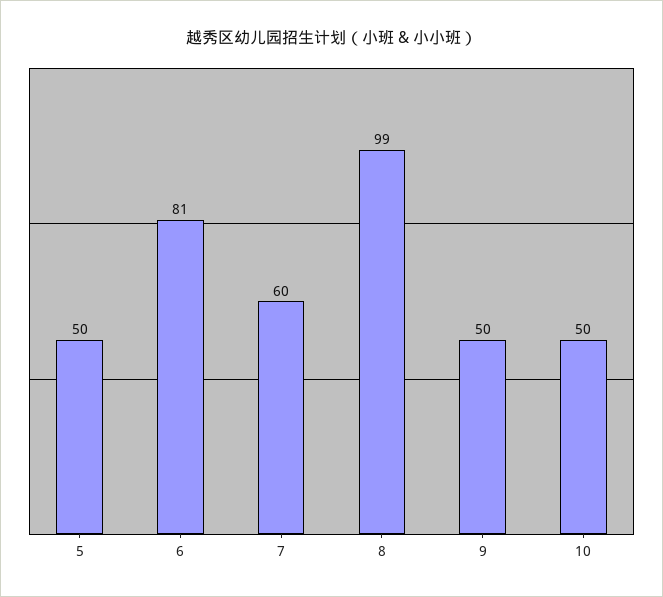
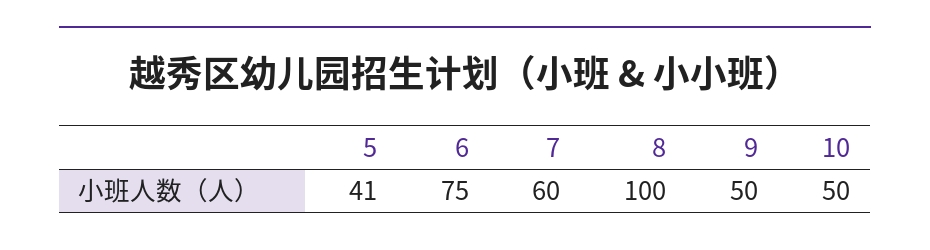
  {
-   "5": 50,
+   "5": 41,
-   "6": 81,
+   "6": 75,
    "7": 60,
-   "8": 99,
+   "8": 100,
    "9": 50,
    "10": 50
  }

